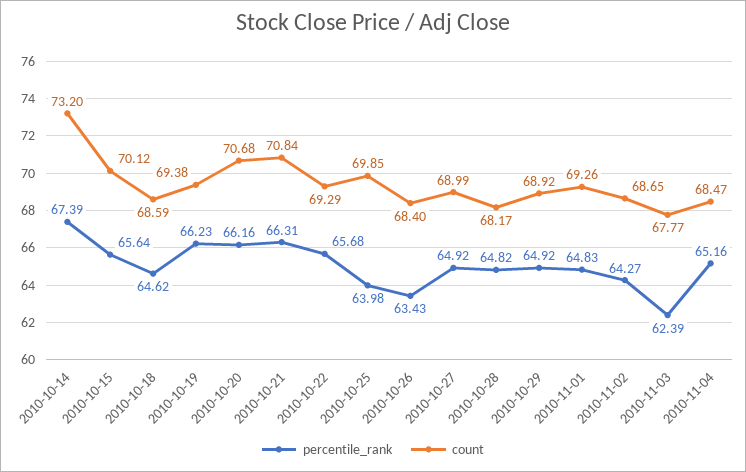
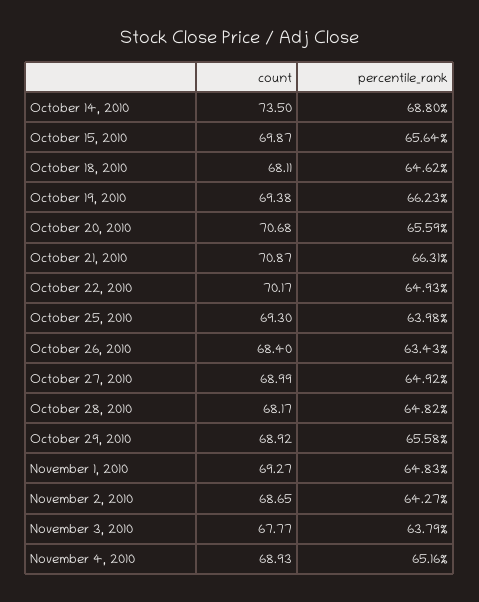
  {
    "percentile_rank": {
-     "2010-10-14": 67.39,
+     "2010-10-14": 68.8,
      "2010-10-15": 65.64,
      "2010-10-18": 64.62,
      "2010-10-19": 66.23,
-     "2010-10-20": 66.16,
+     "2010-10-20": 65.59,
      "2010-10-21": 66.31,
-     "2010-10-22": 65.68,
+     "2010-10-22": 64.93,
      "2010-10-25": 63.98,
      "2010-10-26": 63.43,
      "2010-10-27": 64.92,
      "2010-10-28": 64.82,
-     "2010-10-29": 64.92,
+     "2010-10-29": 65.58,
      "2010-11-01": 64.83,
      "2010-11-02": 64.27,
-     "2010-11-03": 62.39,
+     "2010-11-03": 63.79,
      "2010-11-04": 65.16
    },
    "count": {
-     "2010-10-14": 73.2,
+     "2010-10-14": 73.5,
-     "2010-10-15": 70.12,
+     "2010-10-15": 69.87,
-     "2010-10-18": 68.59,
+     "2010-10-18": 68.11,
      "2010-10-19": 69.38,
      "2010-10-20": 70.68,
-     "2010-10-21": 70.84,
+     "2010-10-21": 70.87,
-     "2010-10-22": 69.29,
+     "2010-10-22": 70.17,
-     "2010-10-25": 69.85,
+     "2010-10-25": 69.3,
      "2010-10-26": 68.4,
      "2010-10-27": 68.99,
      "2010-10-28": 68.17,
      "2010-10-29": 68.92,
-     "2010-11-01": 69.26,
+     "2010-11-01": 69.27,
      "2010-11-02": 68.65,
      "2010-11-03": 67.77,
-     "2010-11-04": 68.47
+     "2010-11-04": 68.93
    }
  }

